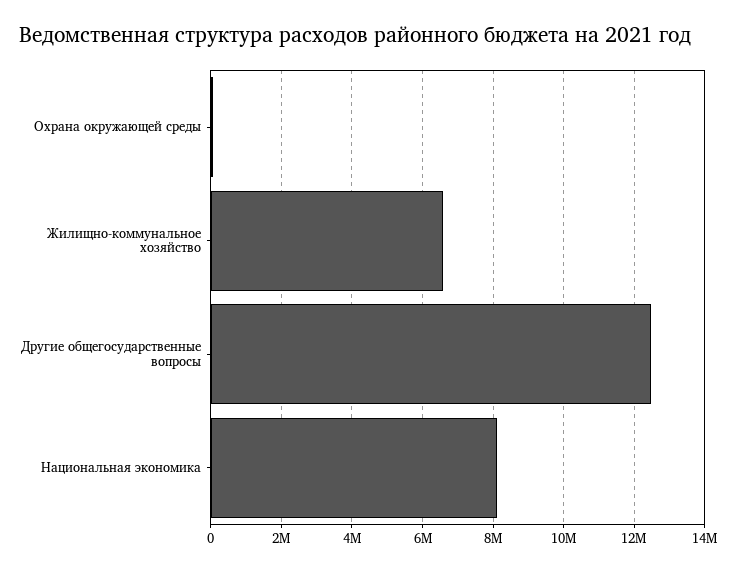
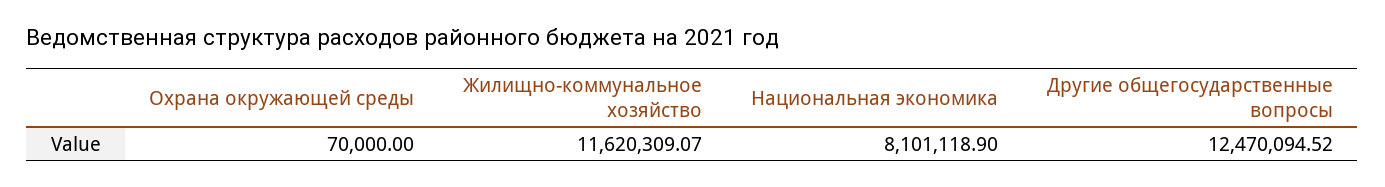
  {
    "Охрана окружающей среды": 70000,
-   "Жилищно-коммунальное хозяйство": 6600000,
+   "Жилищно-коммунальное хозяйство": 11620309.07,
    "Другие общегосударственные вопросы": 12470094.52,
    "Национальная экономика": 8101118.9
  }

